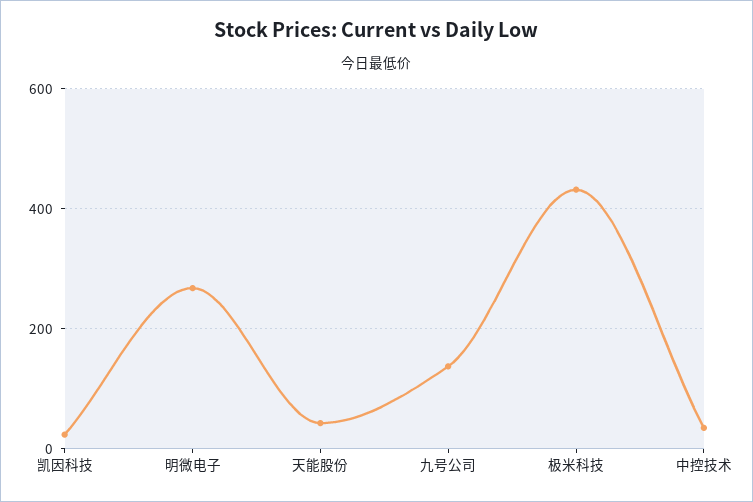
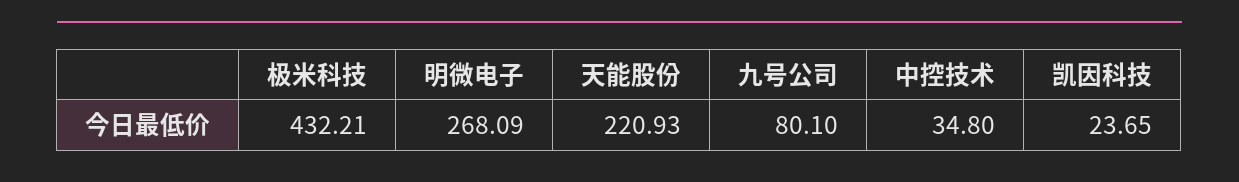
  {
    "凯因科技": 23.65,
    "明微电子": 268.09,
-   "天能股份": 40,
+   "天能股份": 220.93,
-   "九号公司": 140,
+   "九号公司": 80.1,
    "极米科技": 432.21,
    "中控技术": 34.8
  }

